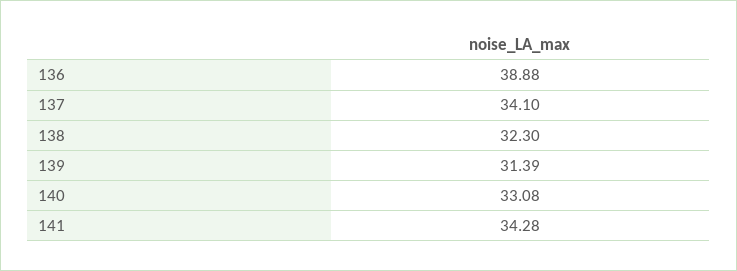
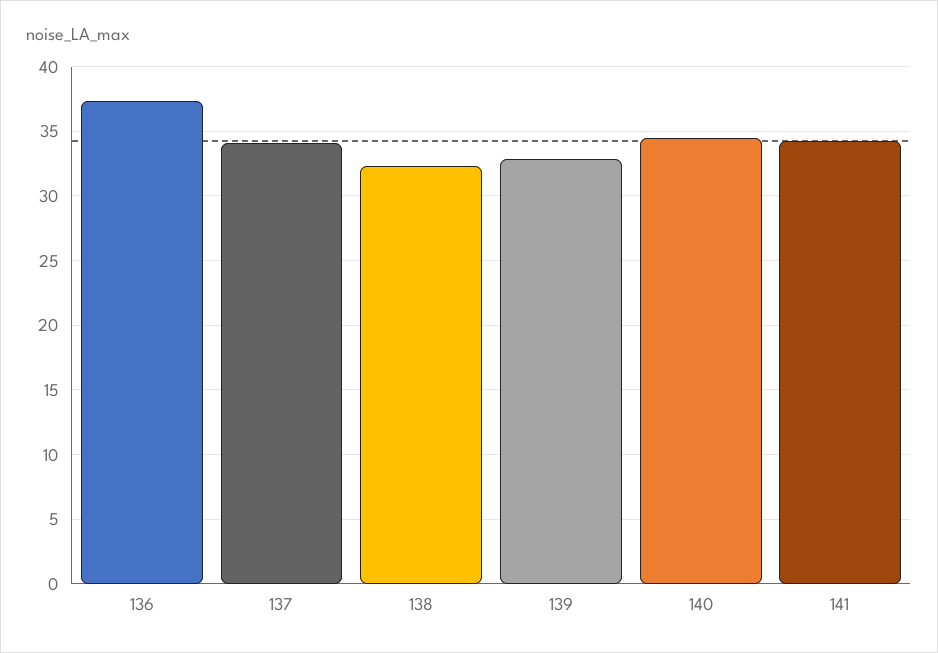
  {
-   "136": 38.88,
+   "136": 37.5,
    "137": 34.1,
    "138": 32.3,
-   "139": 31.39,
+   "139": 33,
-   "140": 33.08,
+   "140": 34.5,
    "141": 34.28
  }

